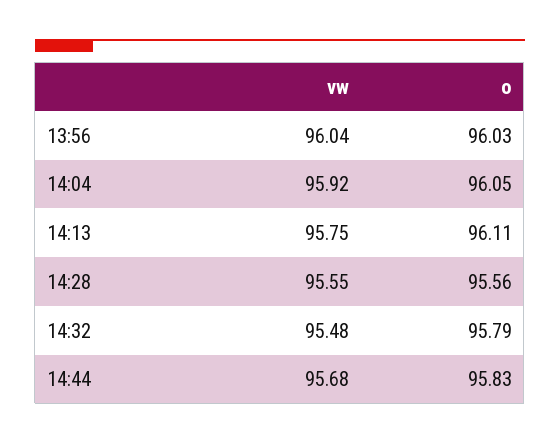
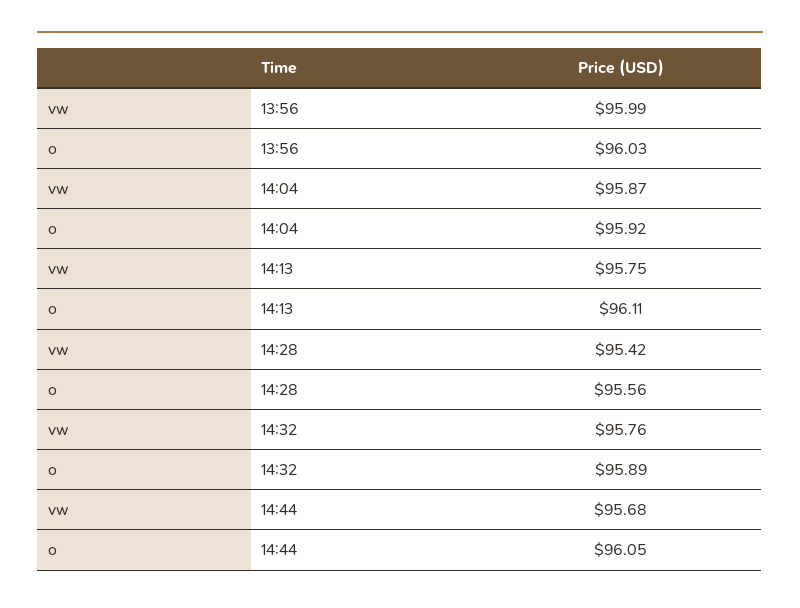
  {
    "vw": {
-     "13:56": 96.04,
+     "13:56": 95.99,
-     "14:04": 95.92,
+     "14:04": 95.87,
      "14:13": 95.75,
-     "14:28": 95.55,
+     "14:28": 95.42,
-     "14:32": 95.48,
+     "14:32": 95.76,
      "14:44": 95.68
    },
    "o": {
      "13:56": 96.03,
-     "14:04": 96.05,
+     "14:04": 95.92,
      "14:13": 96.11,
      "14:28": 95.56,
-     "14:32": 95.79,
+     "14:32": 95.89,
-     "14:44": 95.83
+     "14:44": 96.05
    }
  }

